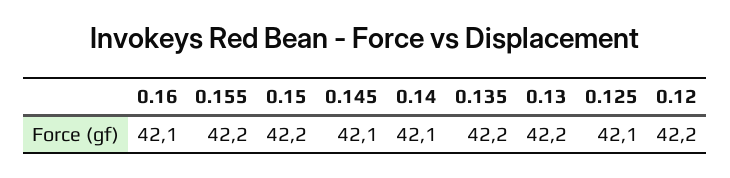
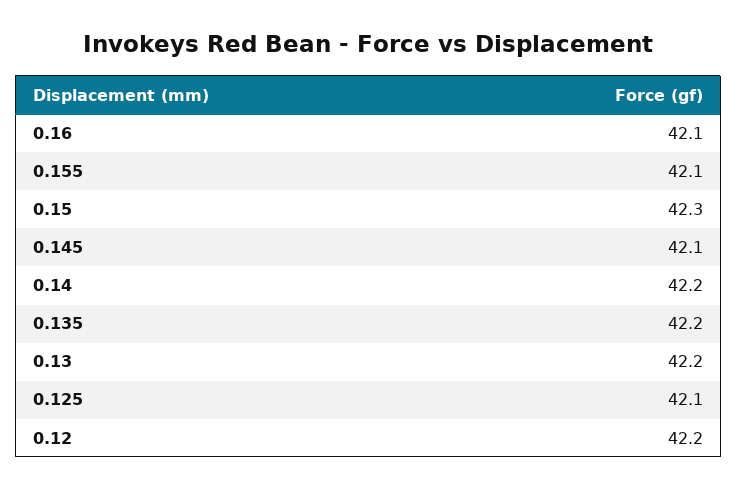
  {
    "0.16": 42.1,
-   "0.155": 42.2,
+   "0.155": 42.1,
-   "0.15": 42.2,
+   "0.15": 42.3,
    "0.145": 42.1,
-   "0.14": 42.1,
+   "0.14": 42.2,
    "0.135": 42.2,
    "0.13": 42.2,
    "0.125": 42.1,
    "0.12": 42.2
  }

